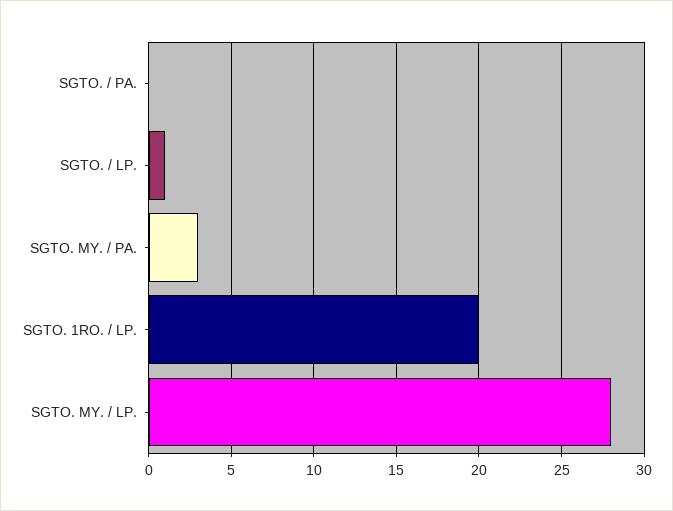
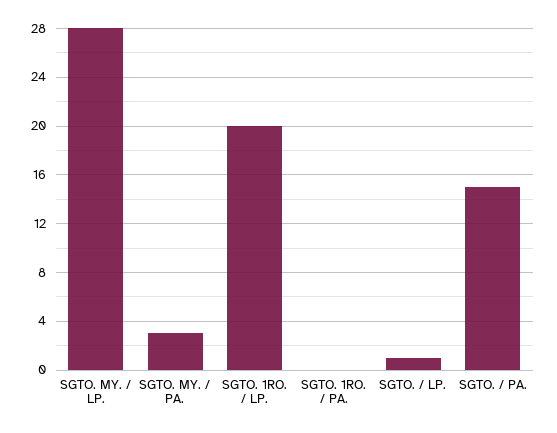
  {
-   "SGTO. / PA.": 0,
+   "SGTO. / PA.": 15,
    "SGTO. / LP.": 1,
    "SGTO. MY. / PA.": 3,
    "SGTO. 1RO. / LP.": 20,
-   "SGTO. MY. / LP.": 28
+   "SGTO. MY. / LP.": 28,
+   "SGTO. 1RO. / PA.": 0
  }

